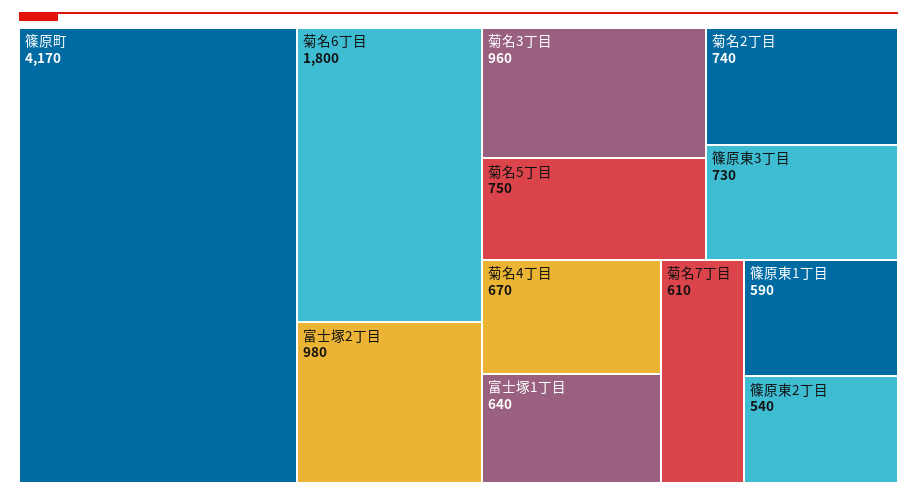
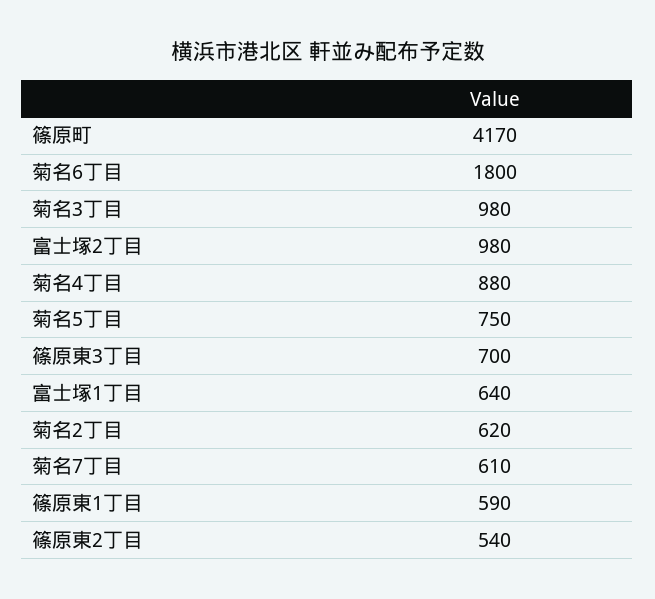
  {
    "篠原町": 4170,
    "菊名6丁目": 1800,
    "富士塚2丁目": 980,
-   "菊名3丁目": 960,
+   "菊名3丁目": 980,
    "菊名5丁目": 750,
-   "菊名2丁目": 740,
+   "菊名2丁目": 620,
-   "篠原東3丁目": 730,
+   "篠原東3丁目": 700,
-   "菊名4丁目": 670,
+   "菊名4丁目": 880,
    "富士塚1丁目": 640,
    "菊名7丁目": 610,
    "篠原東1丁目": 590,
    "篠原東2丁目": 540
  }

